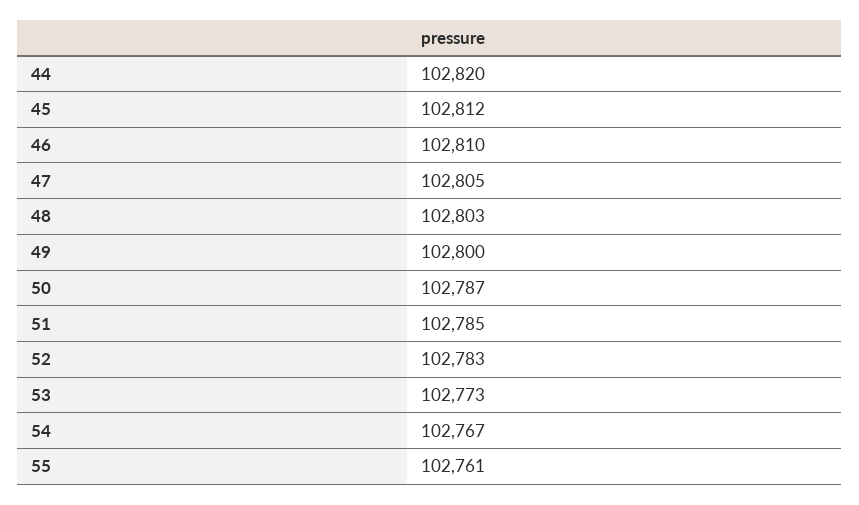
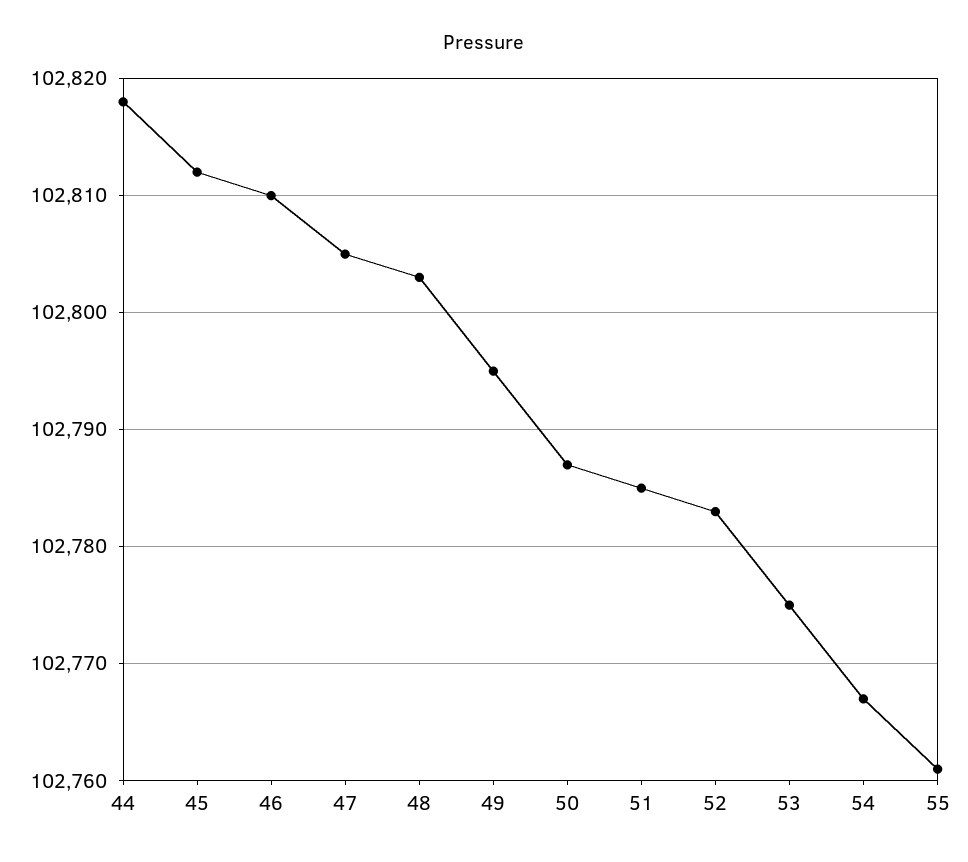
  {
-   "44": 102820,
+   "44": 102818,
    "45": 102812,
    "46": 102810,
    "47": 102805,
    "48": 102803,
-   "49": 102800,
+   "49": 102795,
    "50": 102787,
    "51": 102785,
    "52": 102783,
-   "53": 102773,
+   "53": 102775,
    "54": 102767,
    "55": 102761
  }

